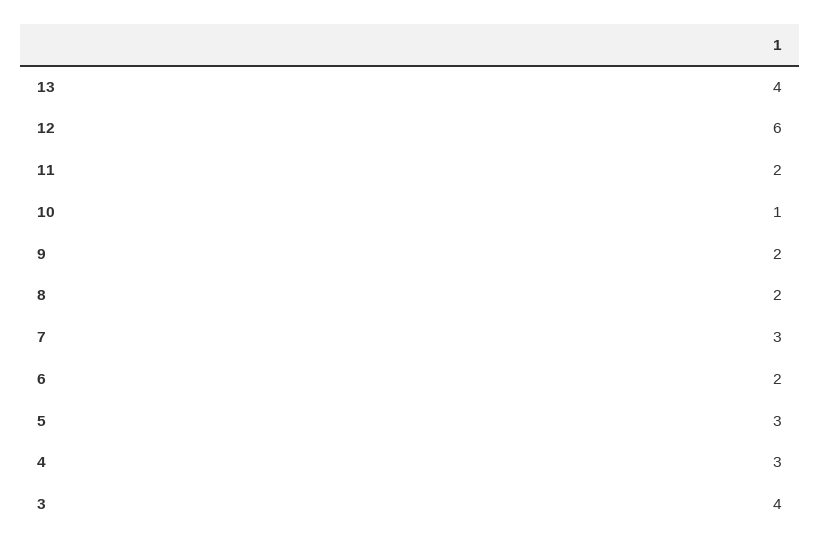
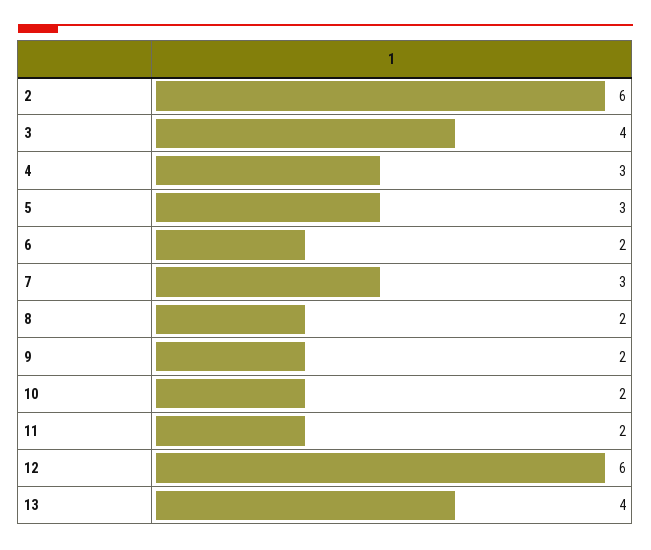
  {
    "13": 4,
    "12": 6,
    "11": 2,
-   "10": 1,
+   "10": 2,
    "9": 2,
    "8": 2,
    "7": 3,
    "6": 2,
    "5": 3,
    "4": 3,
-   "3": 4
+   "3": 4,
+   "2": 6
  }

